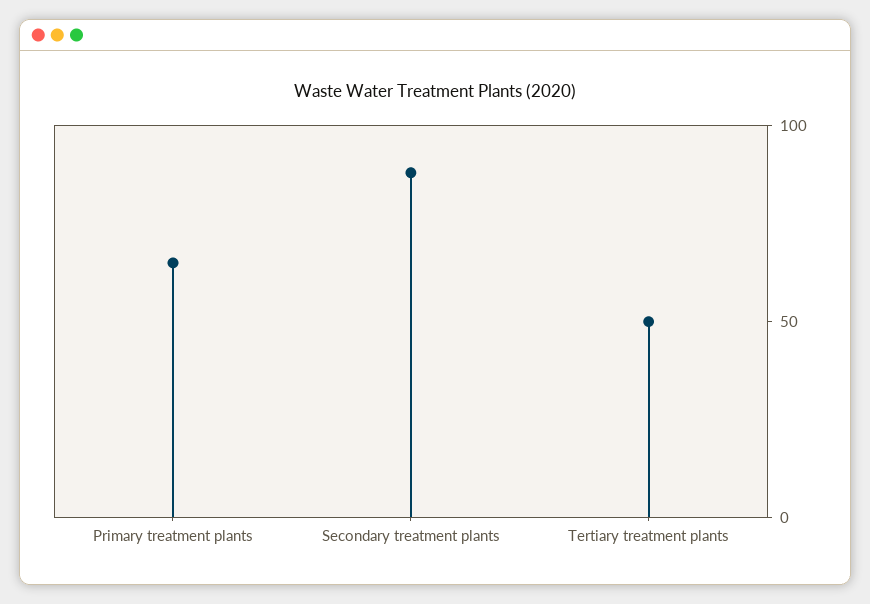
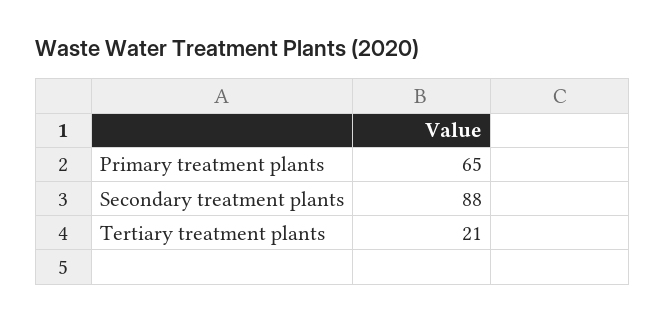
  {
    "Primary treatment plants": 65,
    "Secondary treatment plants": 88,
-   "Tertiary treatment plants": 50
+   "Tertiary treatment plants": 21
  }

